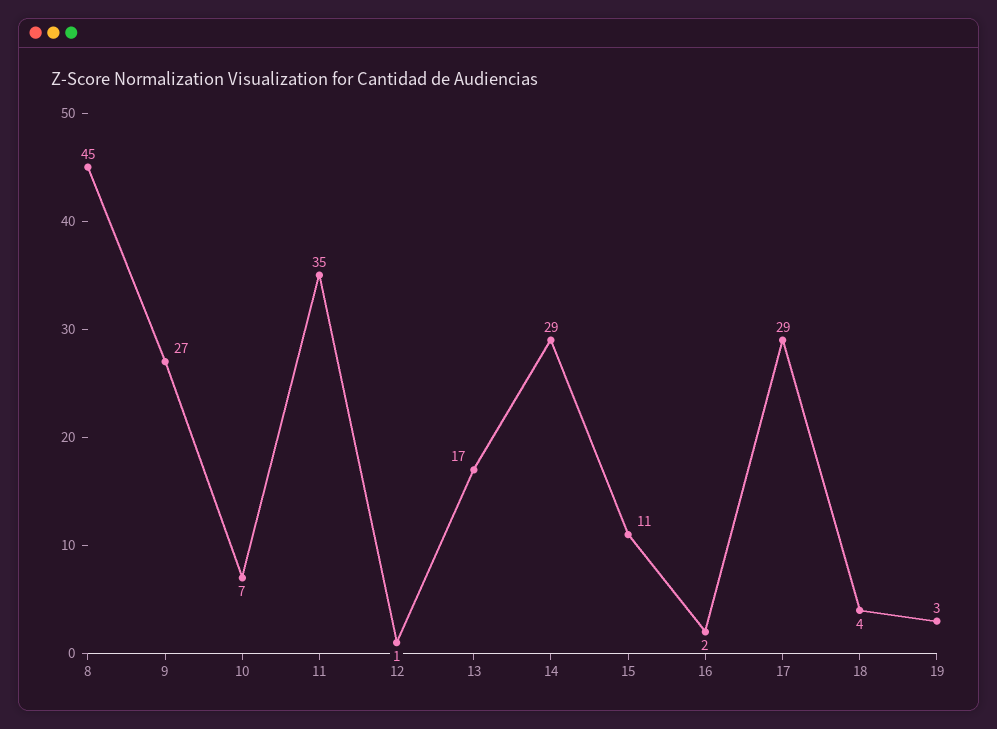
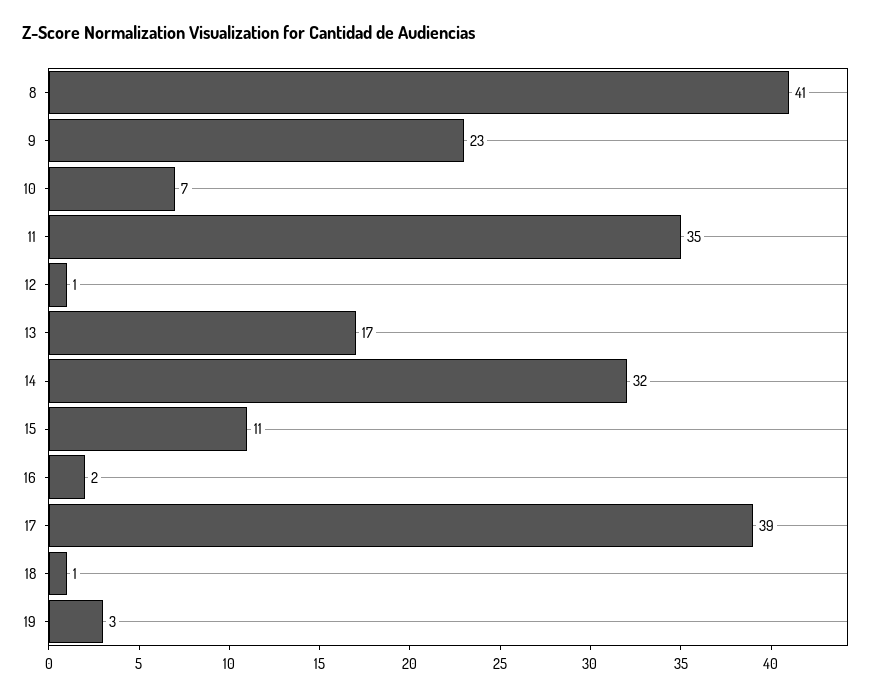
  {
-   "8": 45,
+   "8": 41,
-   "9": 27,
+   "9": 23,
    "10": 7,
    "11": 35,
    "12": 1,
    "13": 17,
-   "14": 29,
+   "14": 32,
    "15": 11,
    "16": 2,
-   "17": 29,
+   "17": 39,
-   "18": 4,
+   "18": 1,
    "19": 3
  }

